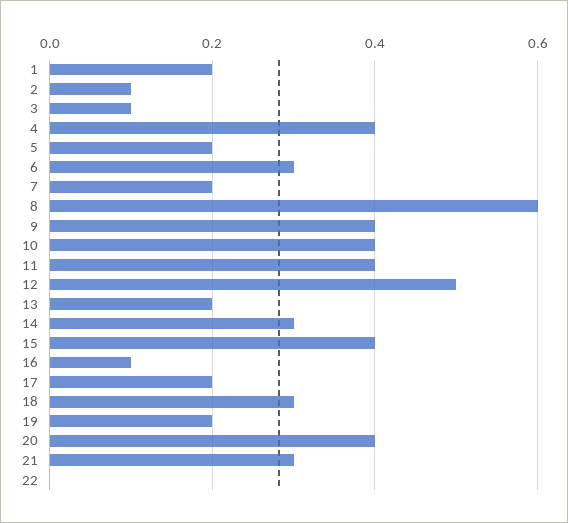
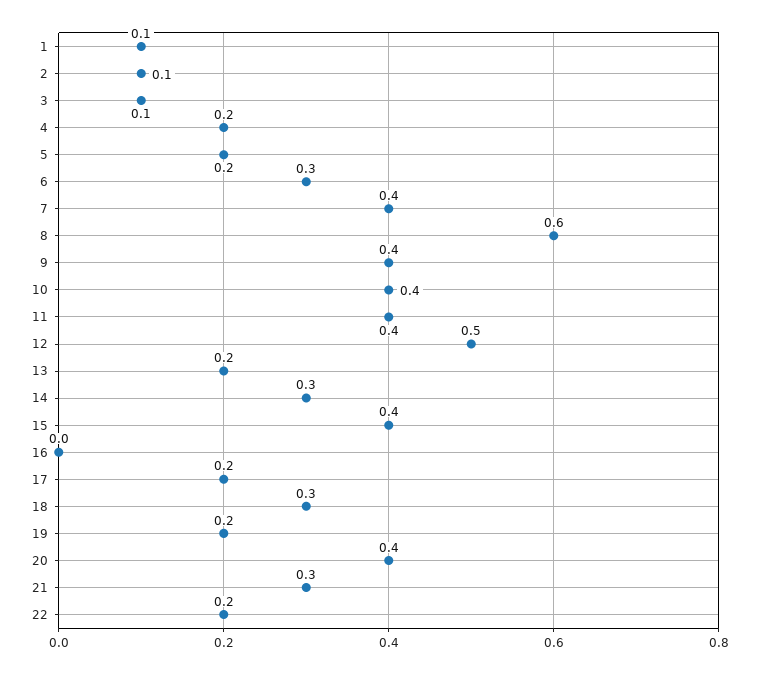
  {
-   "1": 0.2,
+   "1": 0.1,
    "2": 0.1,
    "3": 0.1,
-   "4": 0.4,
+   "4": 0.2,
    "5": 0.2,
    "6": 0.3,
-   "7": 0.2,
+   "7": 0.4,
    "8": 0.6,
    "9": 0.4,
    "10": 0.4,
    "11": 0.4,
    "12": 0.5,
    "13": 0.2,
    "14": 0.3,
    "15": 0.4,
-   "16": 0.1,
+   "16": 0,
    "17": 0.2,
    "18": 0.3,
    "19": 0.2,
    "20": 0.4,
    "21": 0.3,
-   "22": 0
+   "22": 0.2
  }

